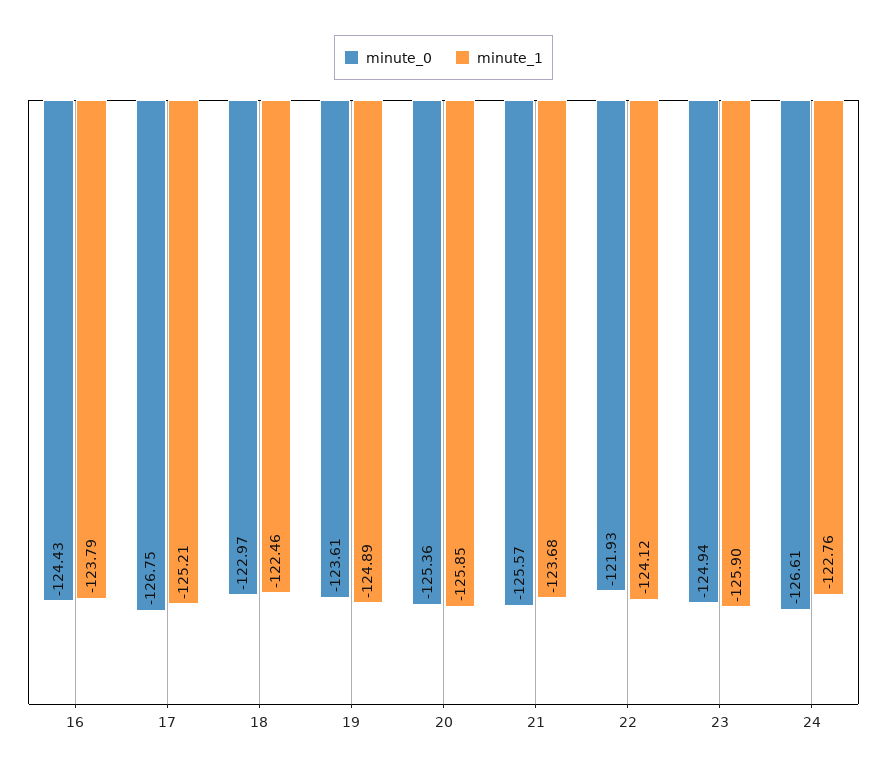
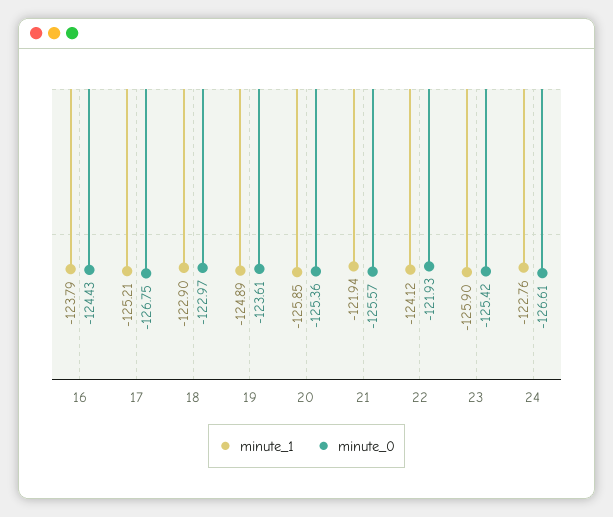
  {
    "minute_0": {
      "16": -124.43,
      "17": -126.75,
      "18": -122.97,
      "19": -123.61,
      "20": -125.36,
      "21": -125.57,
      "22": -121.93,
-     "23": -124.94,
+     "23": -125.42,
      "24": -126.61
    },
    "minute_1": {
      "16": -123.79,
      "17": -125.21,
-     "18": -122.46,
+     "18": -122.9,
      "19": -124.89,
      "20": -125.85,
-     "21": -123.68,
+     "21": -121.94,
      "22": -124.12,
      "23": -125.9,
      "24": -122.76
    }
  }

